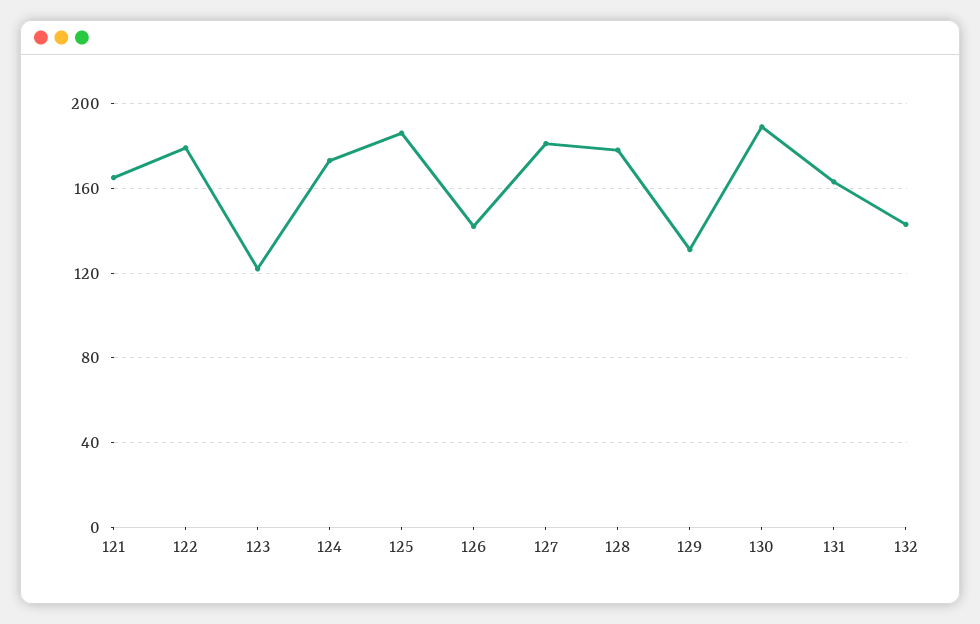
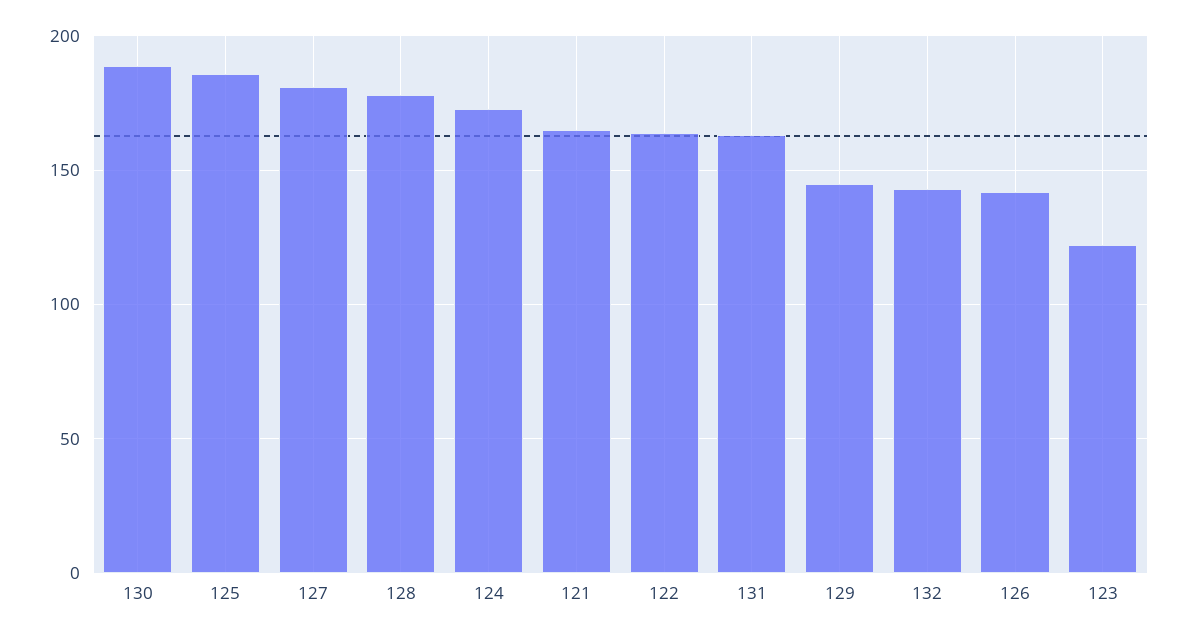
  {
    "121": 165,
-   "122": 180,
+   "122": 165,
    "123": 120,
    "124": 175,
    "125": 185,
    "126": 140,
    "127": 180,
    "128": 180,
-   "129": 130,
+   "129": 145,
    "130": 190,
    "131": 165,
    "132": 145
  }

